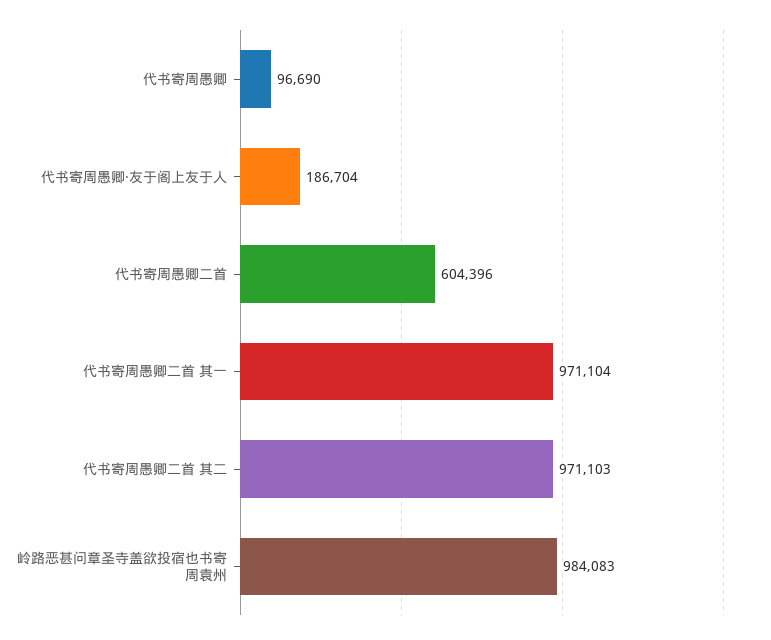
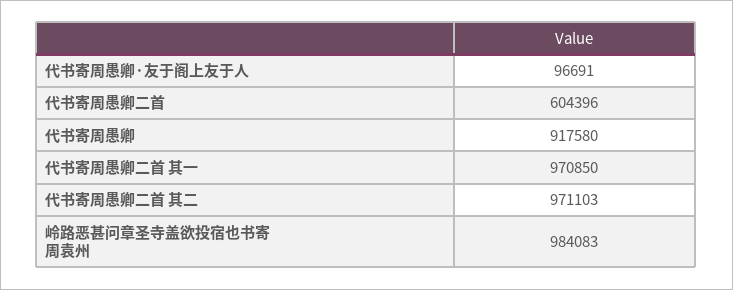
  {
-   "代书寄周愚卿": 96690,
+   "代书寄周愚卿": 917580,
-   "代书寄周愚卿·友于阁上友于人": 186704,
+   "代书寄周愚卿·友于阁上友于人": 96691,
    "代书寄周愚卿二首": 604396,
-   "代书寄周愚卿二首 其一": 971104,
+   "代书寄周愚卿二首 其一": 970850,
    "代书寄周愚卿二首 其二": 971103,
    "岭路恶甚问章圣寺盖欲投宿也书寄周袁州": 984083
  }

